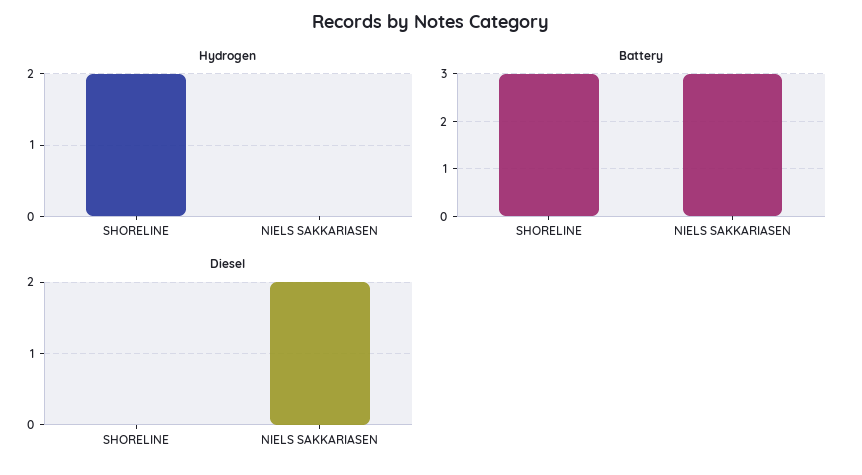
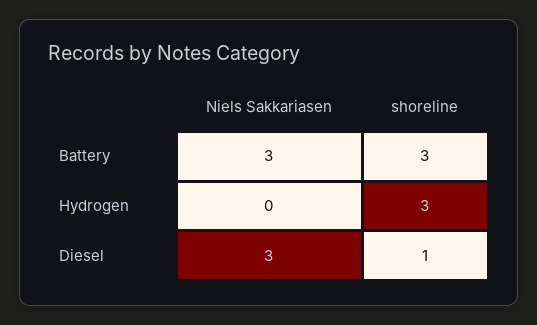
  {
    "Hydrogen": {
-     "SHORELINE": 2,
+     "SHORELINE": 3,
      "NIELS SAKKARIASEN": 0
    },
    "Battery": {
      "SHORELINE": 3,
      "NIELS SAKKARIASEN": 3
    },
    "Diesel": {
-     "SHORELINE": 0,
+     "SHORELINE": 1,
-     "NIELS SAKKARIASEN": 2
+     "NIELS SAKKARIASEN": 3
    }
  }

